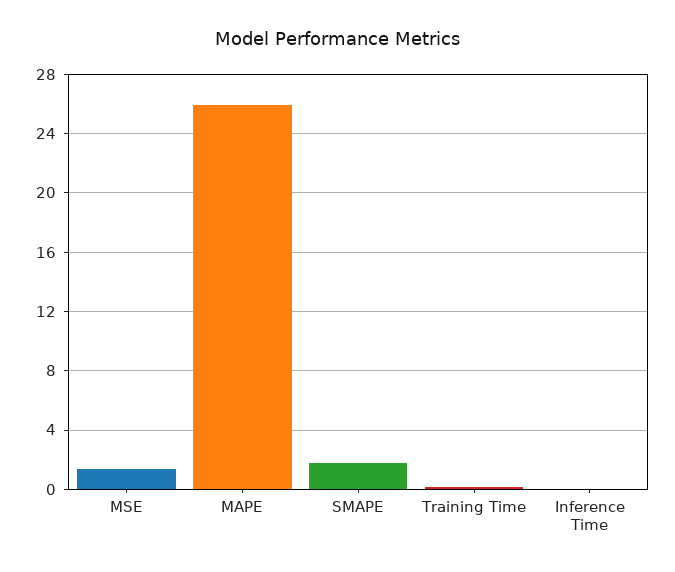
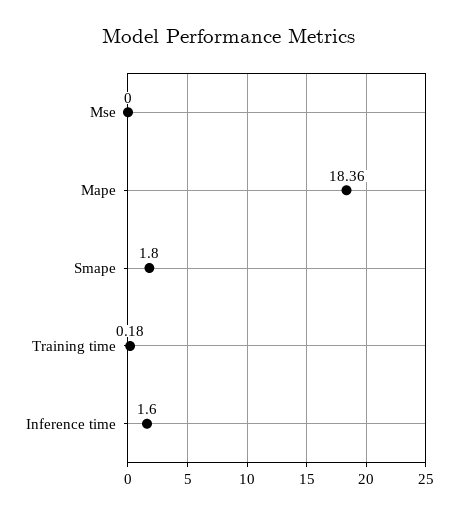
  {
-   "MSE": 1.5,
+   "MSE": 0,
-   "MAPE": 26,
+   "MAPE": 18.36,
    "SMAPE": 1.8,
    "Training Time": 0.18,
-   "Inference Time": 0
+   "Inference Time": 1.6
  }

